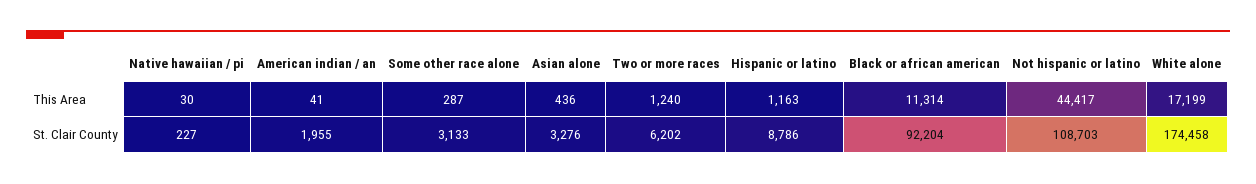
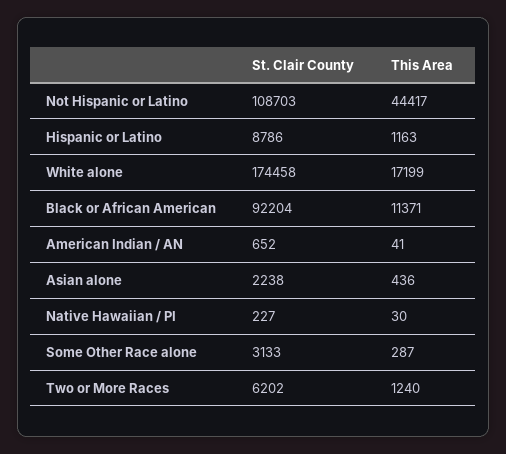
  {
    "Native hawaiian / pi": {
      "This Area": 30,
      "St. Clair County": 227
    },
    "American indian / an": {
      "This Area": 41,
-     "St. Clair County": 1955
+     "St. Clair County": 652
    },
    "Some other race alone": {
      "This Area": 287,
      "St. Clair County": 3133
    },
    "Asian alone": {
      "This Area": 436,
-     "St. Clair County": 3276
+     "St. Clair County": 2238
    },
    "Two or more races": {
      "This Area": 1240,
      "St. Clair County": 6202
    },
    "Hispanic or latino": {
      "This Area": 1163,
      "St. Clair County": 8786
    },
    "Black or african american": {
-     "This Area": 11314,
+     "This Area": 11371,
      "St. Clair County": 92204
    },
    "Not hispanic or latino": {
      "This Area": 44417,
      "St. Clair County": 108703
    },
    "White alone": {
      "This Area": 17199,
      "St. Clair County": 174458
    }
  }

